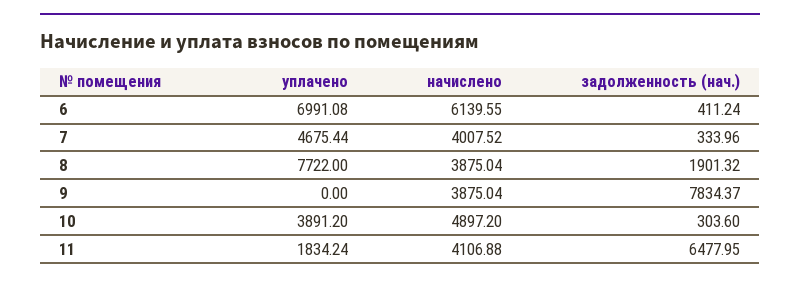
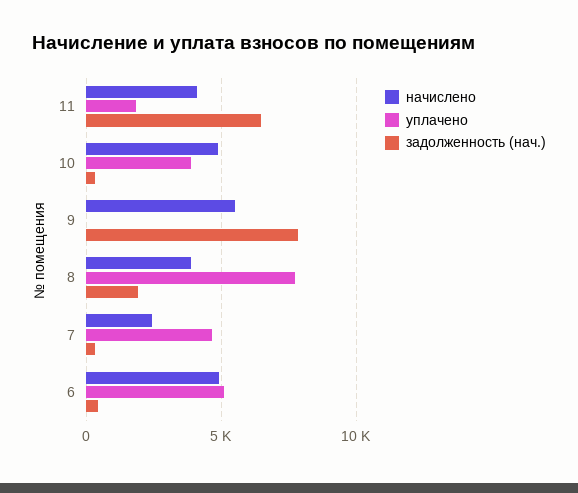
  {
    "уплачено": {
-     "6": 6991.08,
+     "6": 5000,
      "7": 4675.44,
      "8": 7722,
      "9": 0,
      "10": 3891.2,
      "11": 1834.24
    },
    "начислено": {
-     "6": 6139.55,
+     "6": 5000,
-     "7": 4007.52,
+     "7": 2500,
      "8": 3875.04,
-     "9": 3875.04,
+     "9": 5500,
      "10": 4897.2,
      "11": 4106.88
    },
    "задолженность (нач.)": {
      "6": 411.24,
      "7": 333.96,
      "8": 1901.32,
      "9": 7834.37,
      "10": 303.6,
      "11": 6477.95
    }
  }

